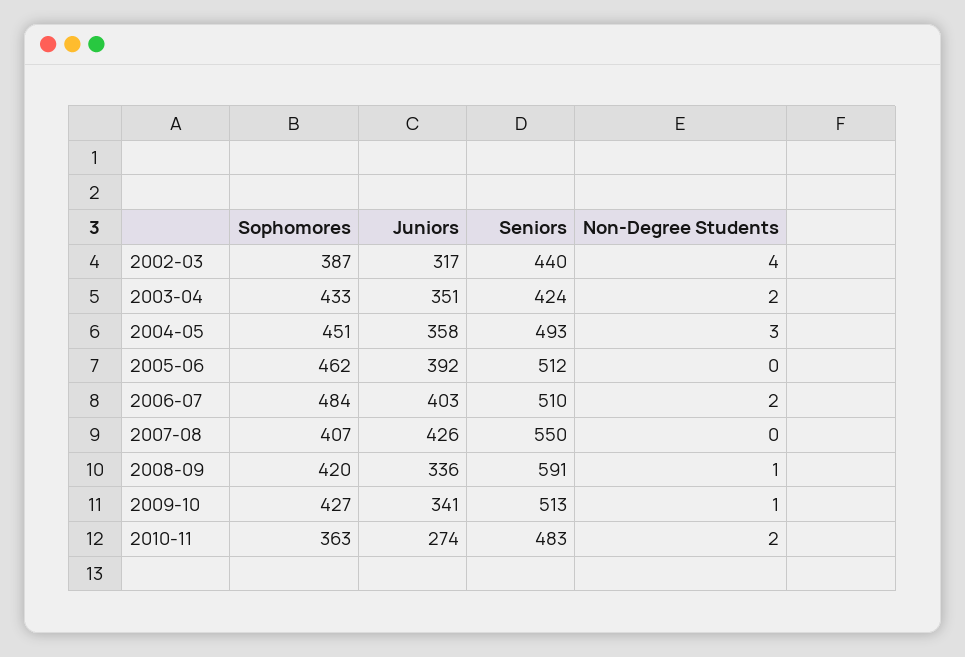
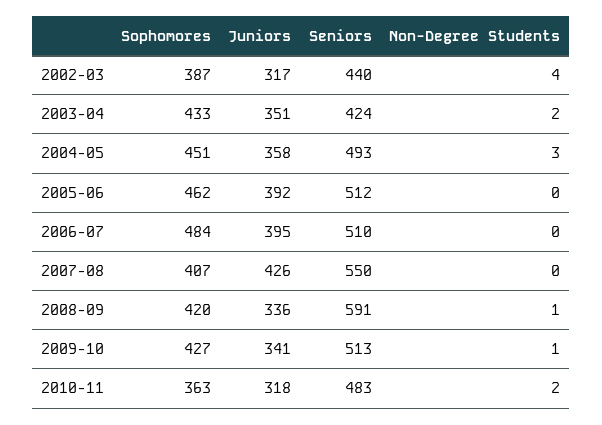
  {
    "Sophomores": {
      "2002-03": 387,
      "2003-04": 433,
      "2004-05": 451,
      "2005-06": 462,
      "2006-07": 484,
      "2007-08": 407,
      "2008-09": 420,
      "2009-10": 427,
      "2010-11": 363
    },
    "Juniors": {
      "2002-03": 317,
      "2003-04": 351,
      "2004-05": 358,
      "2005-06": 392,
-     "2006-07": 403,
+     "2006-07": 395,
      "2007-08": 426,
      "2008-09": 336,
      "2009-10": 341,
-     "2010-11": 274
+     "2010-11": 318
    },
    "Seniors": {
      "2002-03": 440,
      "2003-04": 424,
      "2004-05": 493,
      "2005-06": 512,
      "2006-07": 510,
      "2007-08": 550,
      "2008-09": 591,
      "2009-10": 513,
      "2010-11": 483
    },
    "Non-Degree Students": {
      "2002-03": 4,
      "2003-04": 2,
      "2004-05": 3,
      "2005-06": 0,
-     "2006-07": 2,
+     "2006-07": 0,
      "2007-08": 0,
      "2008-09": 1,
      "2009-10": 1,
      "2010-11": 2
    }
  }

